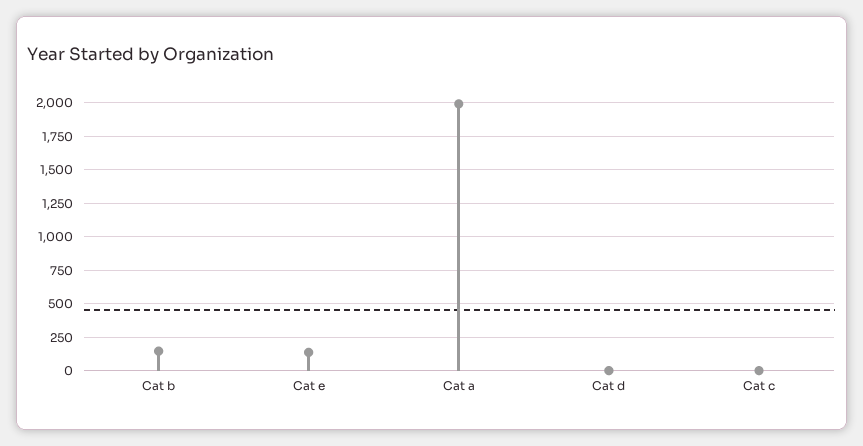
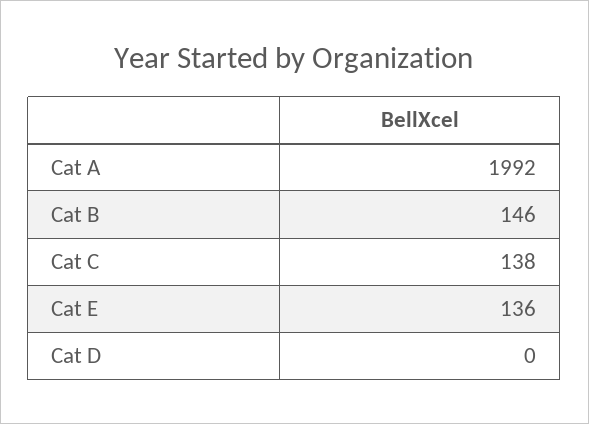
  {
    "Cat b": 146,
    "Cat e": 136,
    "Cat a": 1992,
    "Cat d": 0,
-   "Cat c": 0
+   "Cat c": 138
  }

